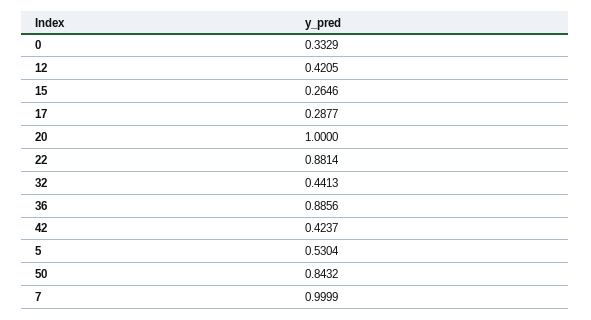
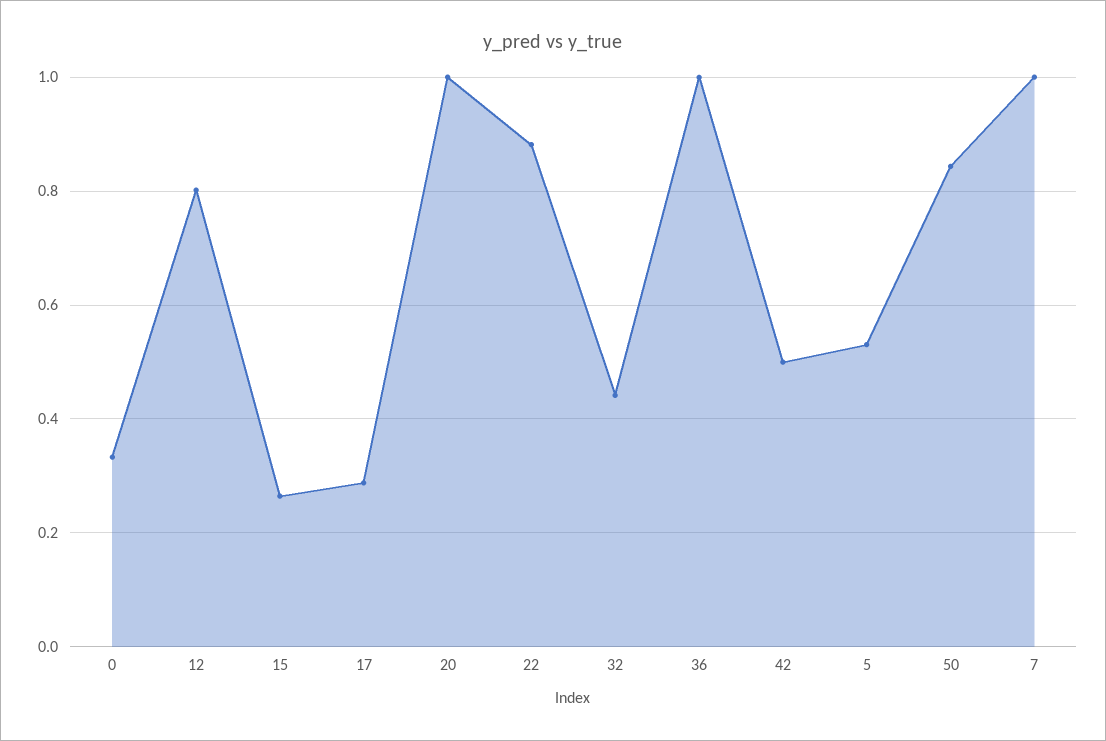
  {
    "0": 0.3329,
-   "12": 0.4205,
+   "12": 0.8,
    "15": 0.2646,
    "17": 0.2877,
    "20": 1,
    "22": 0.8814,
    "32": 0.4413,
-   "36": 0.8856,
+   "36": 1,
-   "42": 0.4237,
+   "42": 0.5,
    "5": 0.5304,
    "50": 0.8432,
    "7": 0.9999
  }

